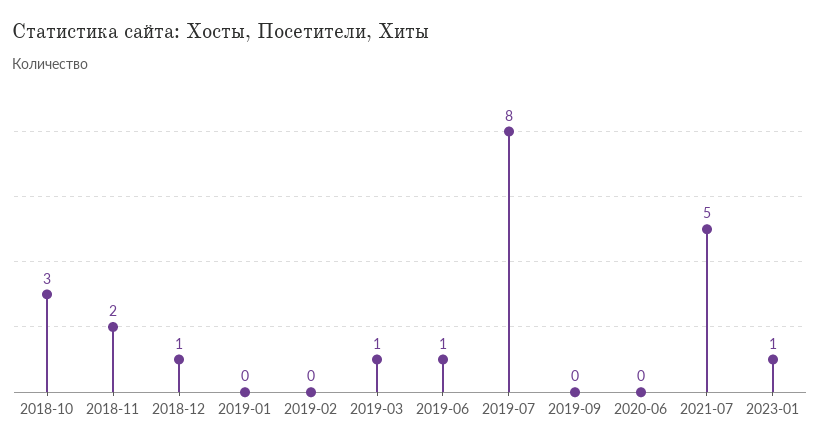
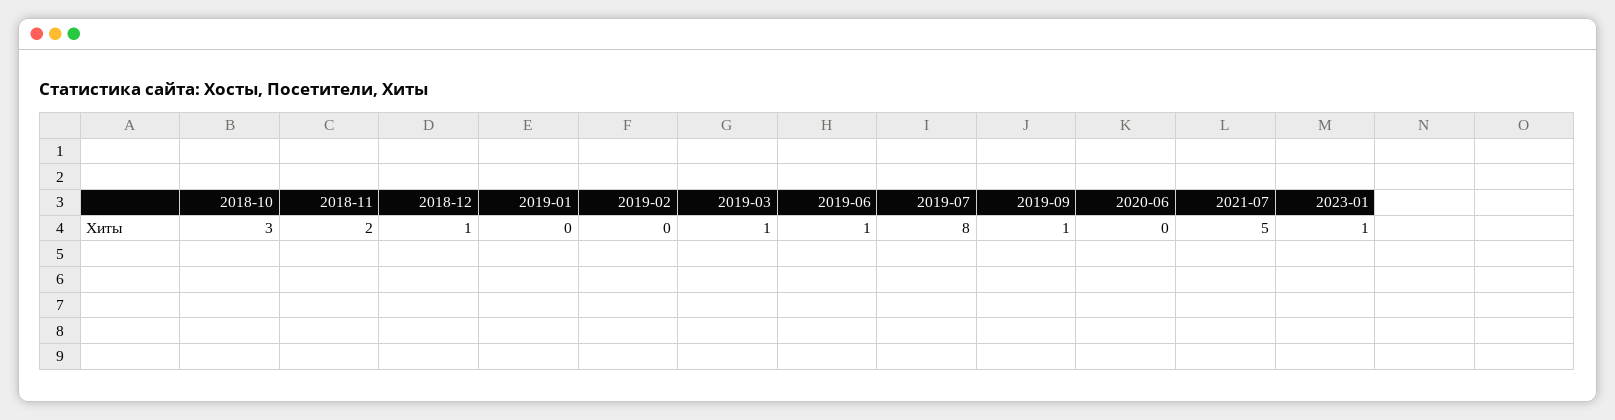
  {
    "2018-10": 3,
    "2018-11": 2,
    "2018-12": 1,
    "2019-01": 0,
    "2019-02": 0,
    "2019-03": 1,
    "2019-06": 1,
    "2019-07": 8,
-   "2019-09": 0,
+   "2019-09": 1,
    "2020-06": 0,
    "2021-07": 5,
    "2023-01": 1
  }

